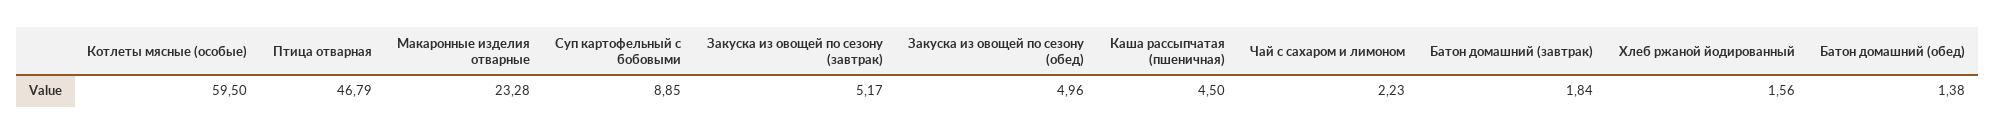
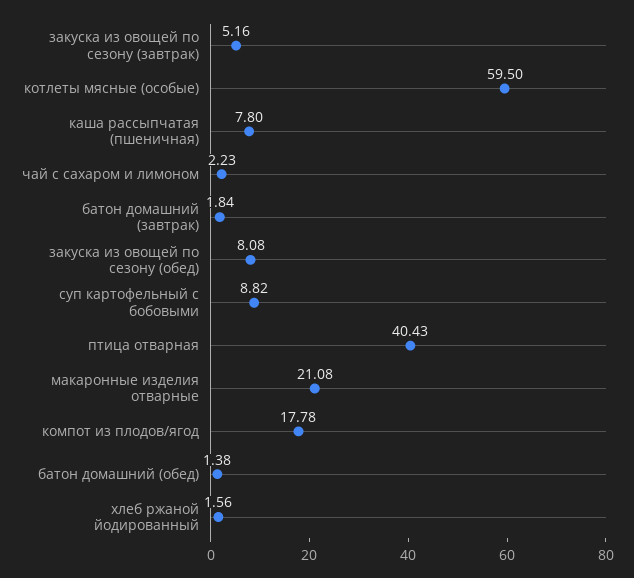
  {
    "Котлеты мясные (особые)": 59.5,
-   "Птица отварная": 46.79,
+   "Птица отварная": 40.43,
-   "Макаронные изделия отварные": 23.28,
+   "Макаронные изделия отварные": 21.08,
-   "Суп картофельный с бобовыми": 8.85,
+   "Суп картофельный с бобовыми": 8.82,
-   "Закуска из овощей по сезону (завтрак)": 5.17,
+   "Закуска из овощей по сезону (завтрак)": 5.16,
-   "Закуска из овощей по сезону (обед)": 4.96,
+   "Закуска из овощей по сезону (обед)": 8.08,
-   "Каша рассыпчатая (пшеничная)": 4.5,
+   "Каша рассыпчатая (пшеничная)": 7.8,
    "Чай с сахаром и лимоном": 2.23,
    "Батон домашний (завтрак)": 1.84,
    "Хлеб ржаной йодированный": 1.56,
-   "Батон домашний (обед)": 1.38
+   "Батон домашний (обед)": 1.38,
+   "компот из плодов/ягод": 17.78
  }

